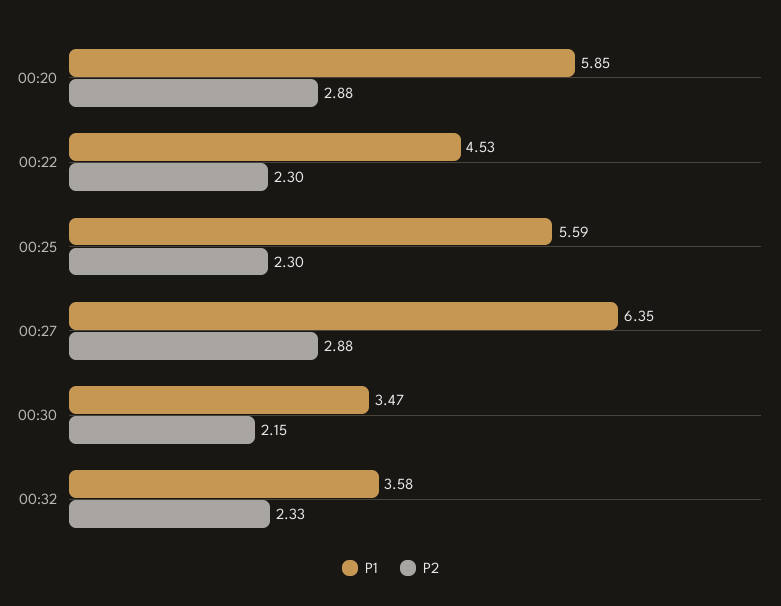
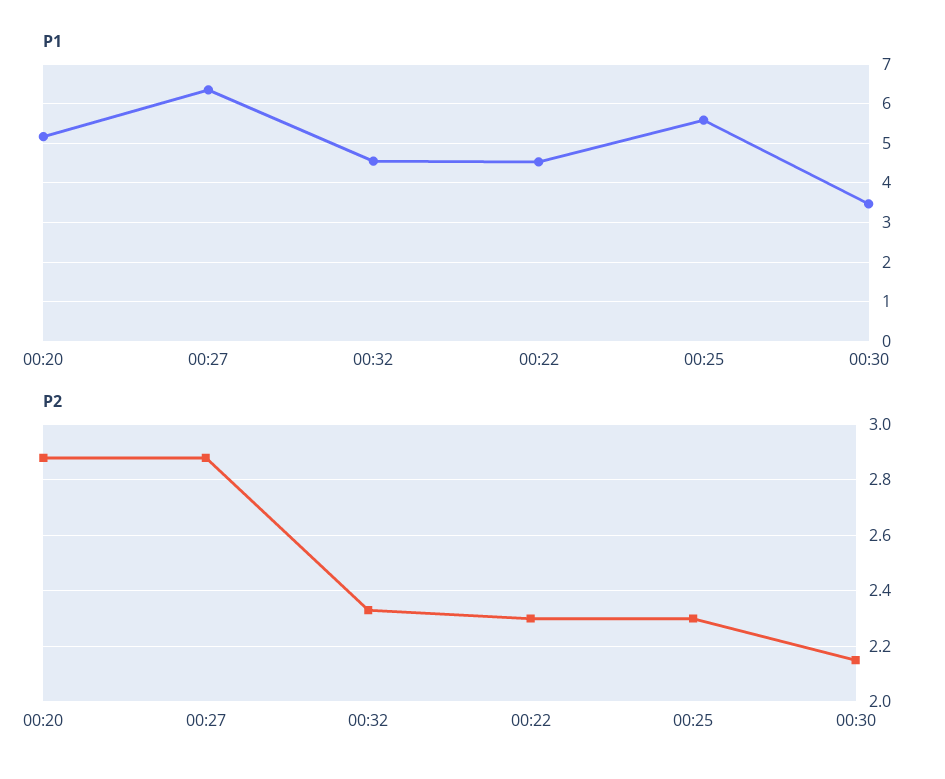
  {
    "P1": {
-     "00:20": 5.85,
+     "00:20": 5.2,
      "00:22": 4.53,
      "00:25": 5.59,
      "00:27": 6.35,
      "00:30": 3.47,
-     "00:32": 3.58
+     "00:32": 4.6
    },
    "P2": {
      "00:20": 2.88,
      "00:22": 2.3,
      "00:25": 2.3,
      "00:27": 2.88,
      "00:30": 2.15,
      "00:32": 2.33
    }
  }

